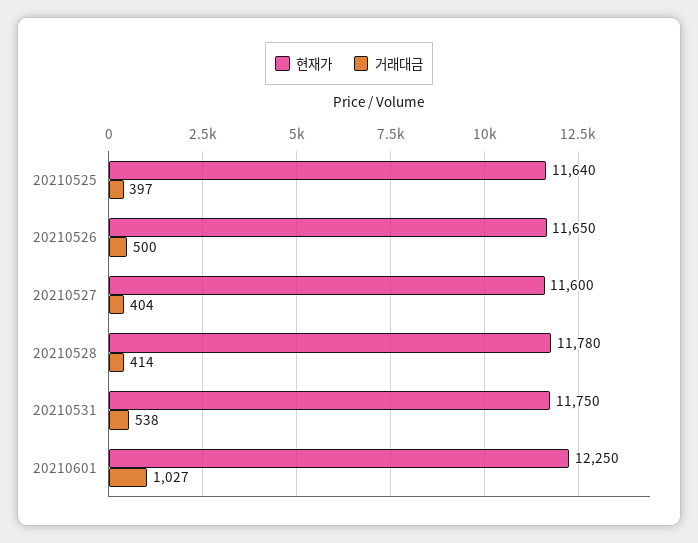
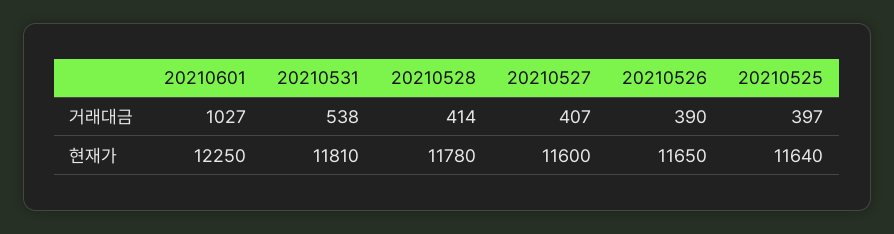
  {
    "현재가": {
      "20210525": 11640,
      "20210526": 11650,
      "20210527": 11600,
      "20210528": 11780,
-     "20210531": 11750,
+     "20210531": 11810,
      "20210601": 12250
    },
    "거래대금": {
      "20210525": 397,
-     "20210526": 500,
+     "20210526": 390,
-     "20210527": 404,
+     "20210527": 407,
      "20210528": 414,
      "20210531": 538,
      "20210601": 1027
    }
  }

